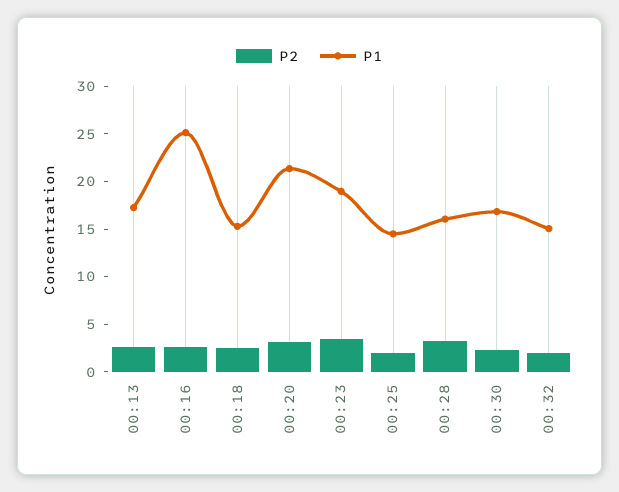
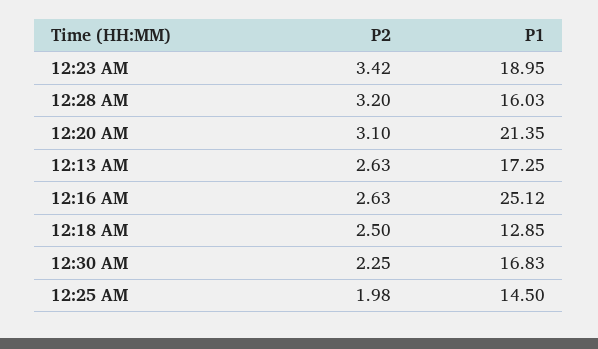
  {
    "P2": {
      "00:13": 2.63,
      "00:16": 2.63,
      "00:18": 2.5,
      "00:20": 3.1,
      "00:23": 3.42,
      "00:25": 1.98,
      "00:28": 3.2,
-     "00:30": 2.25,
+     "00:30": 2.25
-     "00:32": 2
    },
    "P1": {
      "00:13": 17.25,
      "00:16": 25.12,
-     "00:18": 15,
+     "00:18": 12.85,
      "00:20": 21.35,
      "00:23": 18.95,
      "00:25": 14.5,
      "00:28": 16.03,
-     "00:30": 16.83,
+     "00:30": 16.83
-     "00:32": 15
    }
  }

